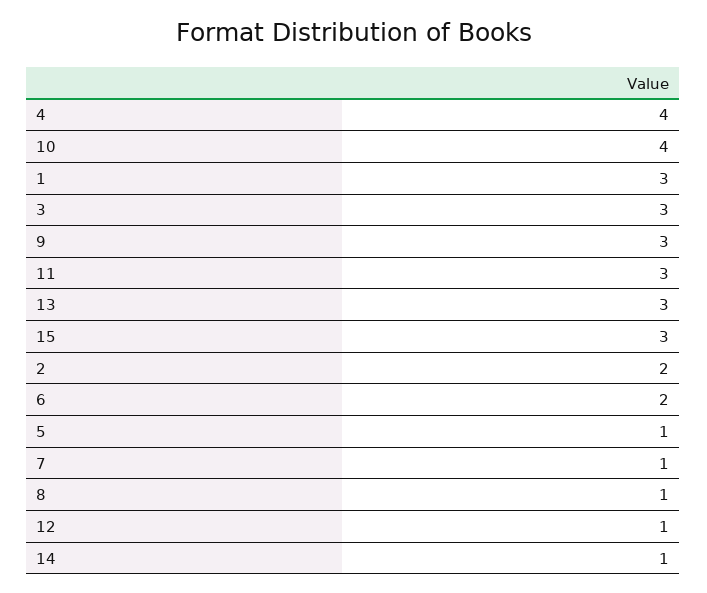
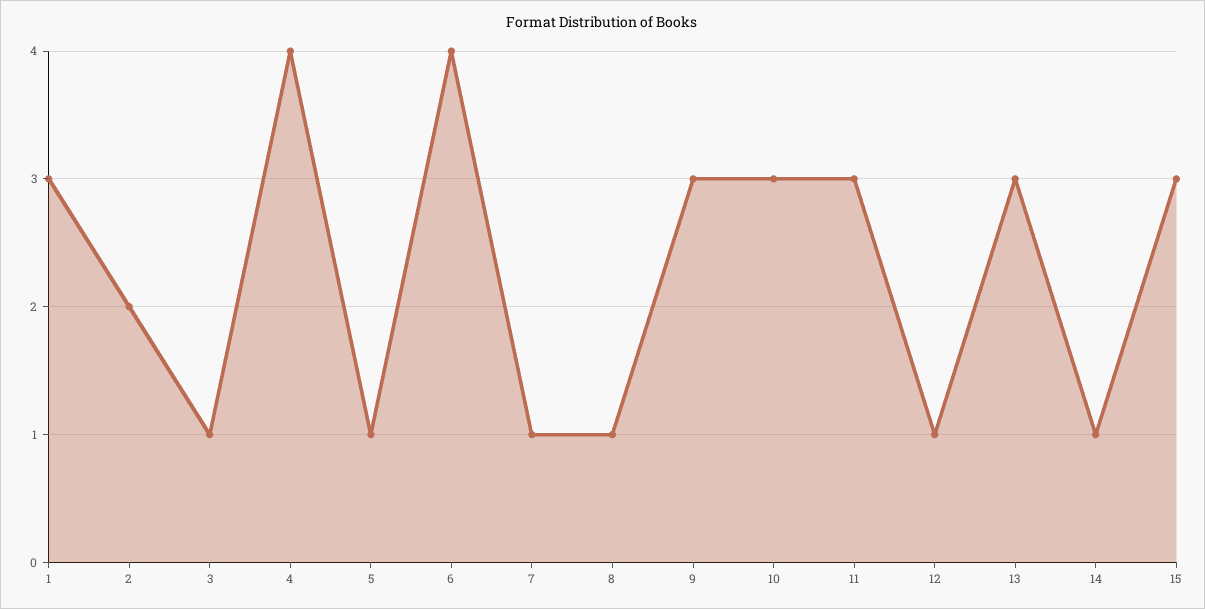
  {
    "4": 4,
-   "10": 4,
+   "10": 3,
    "1": 3,
-   "3": 3,
+   "3": 1,
    "9": 3,
    "11": 3,
    "13": 3,
    "15": 3,
    "2": 2,
-   "6": 2,
+   "6": 4,
    "5": 1,
    "7": 1,
    "8": 1,
    "12": 1,
    "14": 1
  }

